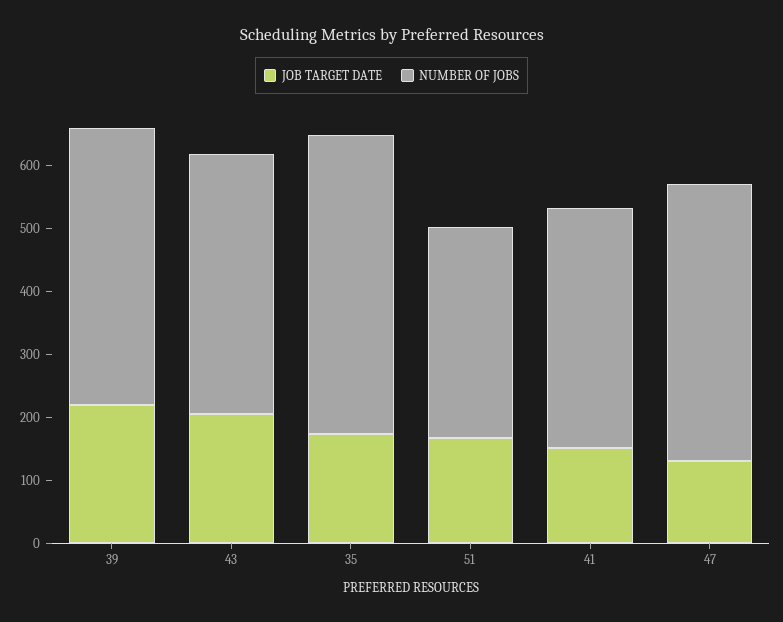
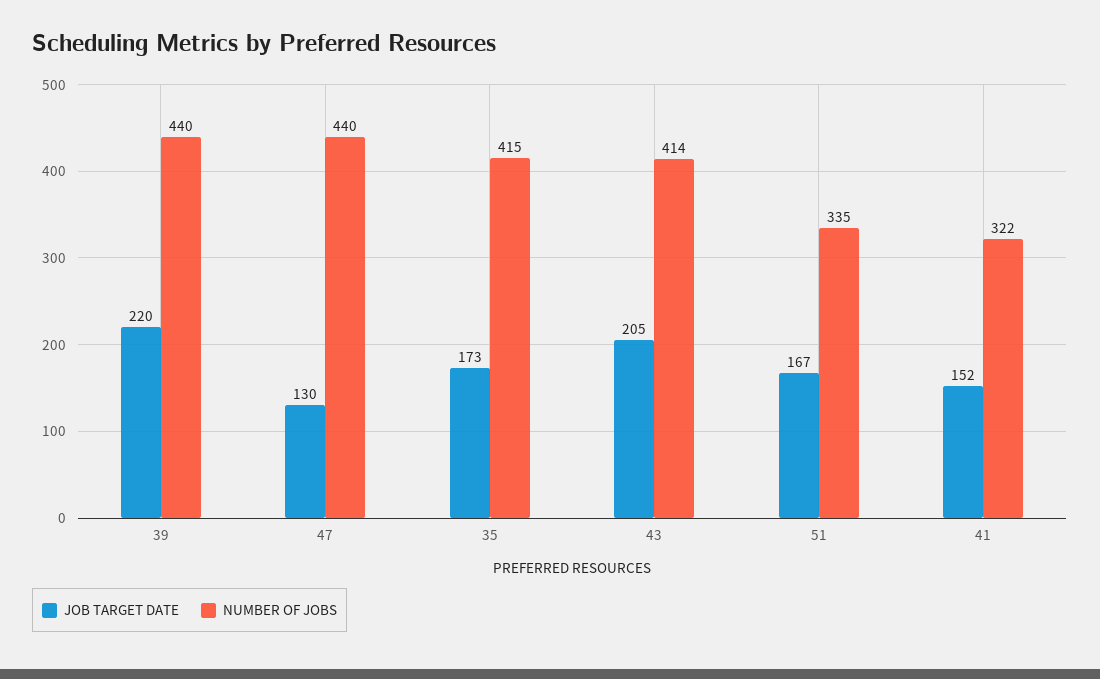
  {
    "JOB TARGET DATE": {
      "39": 220,
      "43": 205,
      "35": 173,
      "51": 167,
      "41": 152,
      "47": 130
    },
    "NUMBER OF JOBS": {
      "39": 440,
      "43": 414,
-     "35": 480,
+     "35": 415,
      "51": 335,
-     "41": 380,
+     "41": 322,
      "47": 440
    }
  }

